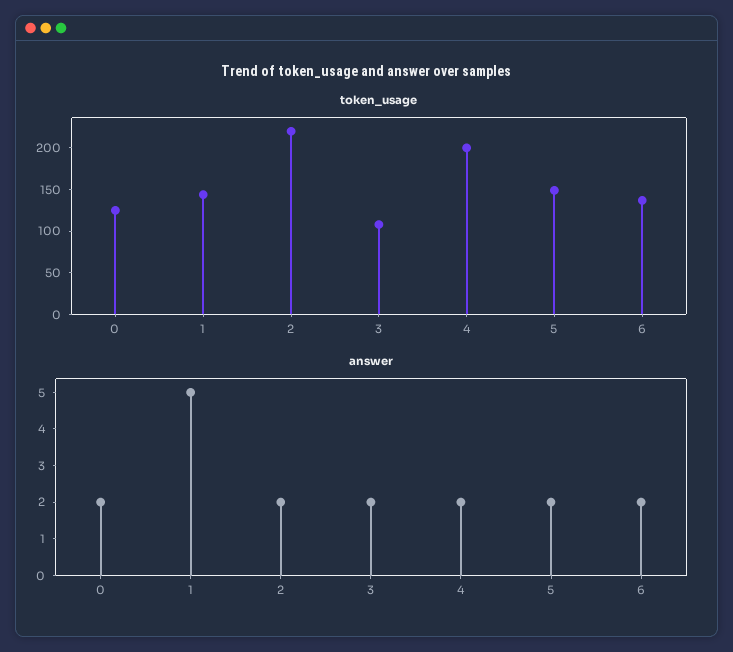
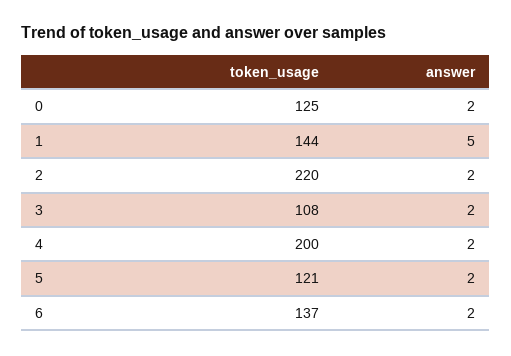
  {
    "token_usage": {
      "0": 125,
      "1": 144,
      "2": 220,
      "3": 108,
      "4": 200,
-     "5": 150,
+     "5": 121,
      "6": 137
    },
    "answer": {
      "0": 2,
      "1": 5,
      "2": 2,
      "3": 2,
      "4": 2,
      "5": 2,
      "6": 2
    }
  }

